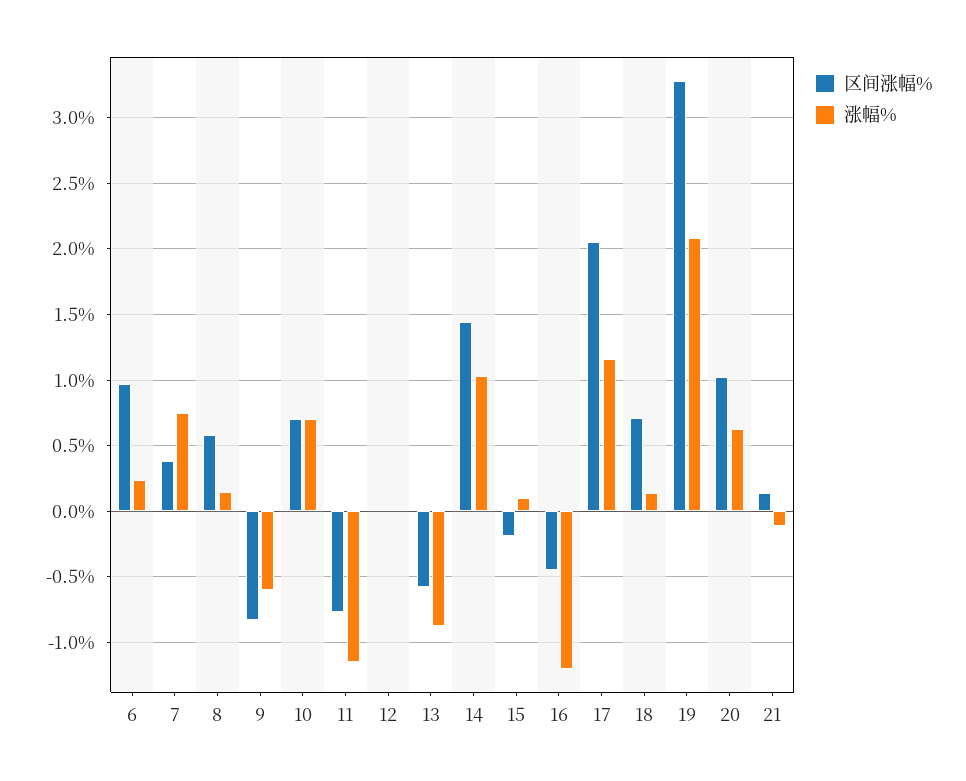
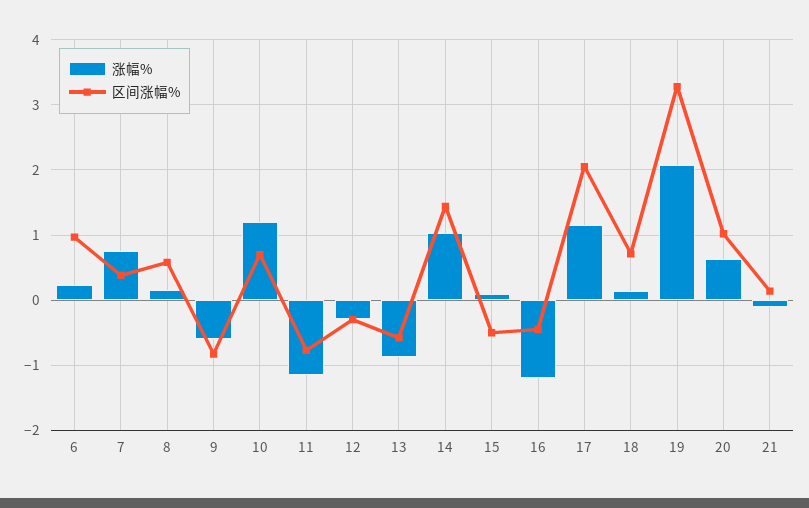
  {
    "区间涨幅%": {
      "6": 0.95,
      "7": 0.4,
      "8": 0.6,
      "9": -0.85,
      "10": 0.7,
      "11": -0.75,
-     "12": 0,
+     "12": -0.3,
      "13": -0.6,
      "14": 1.45,
-     "15": -0.2,
+     "15": -0.5,
      "16": -0.45,
      "17": 2.05,
      "18": 0.7,
      "19": 3.3,
      "20": 1,
      "21": 0.15
    },
    "涨幅%": {
      "6": 0.25,
      "7": 0.75,
      "8": 0.15,
      "9": -0.6,
-     "10": 0.7,
+     "10": 1.2,
      "11": -1.15,
-     "12": 0,
+     "12": -0.3,
      "13": -0.85,
      "14": 1.05,
      "15": 0.1,
      "16": -1.2,
      "17": 1.15,
      "18": 0.15,
      "19": 2.1,
      "20": 0.65,
      "21": -0.1
    }
  }

